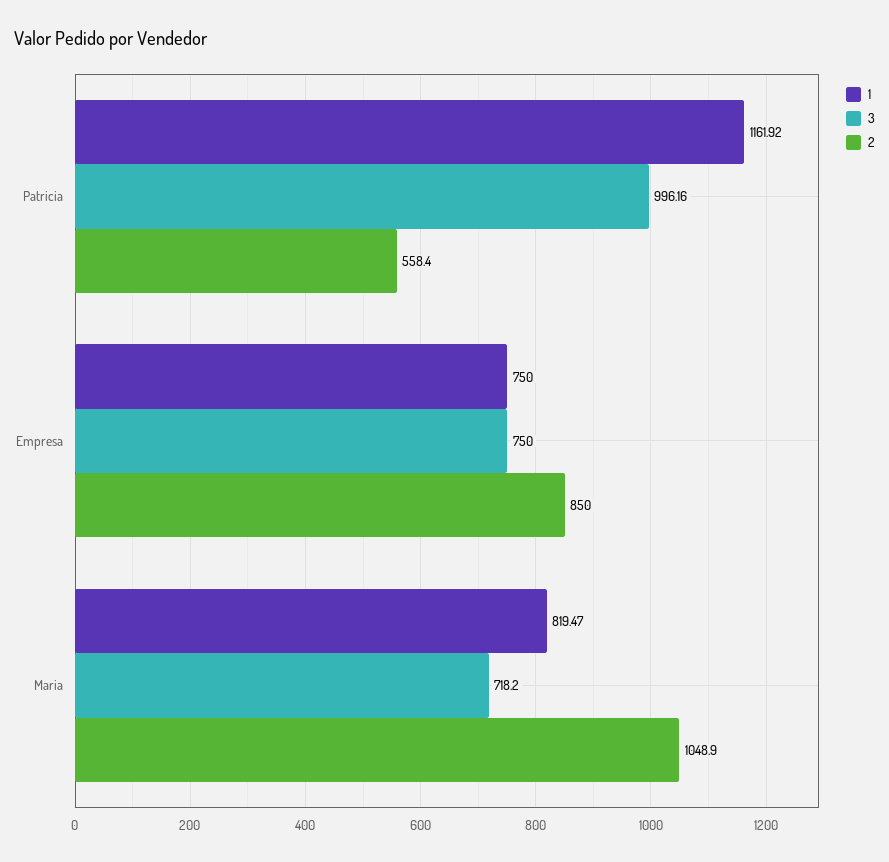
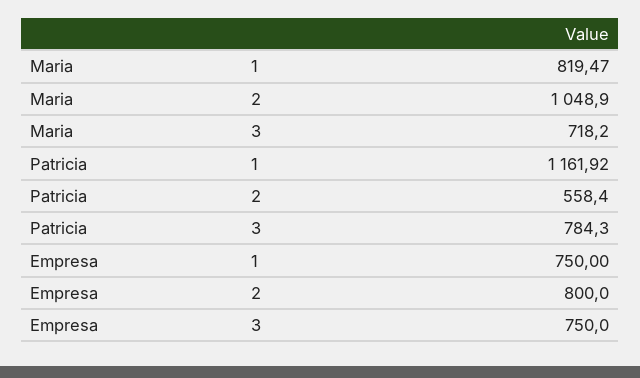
  {
    "1": {
      "Patricia": 1161.92,
      "Empresa": 750,
      "Maria": 819.47
    },
    "3": {
-     "Patricia": 996.16,
+     "Patricia": 784.3,
      "Empresa": 750,
      "Maria": 718.2
    },
    "2": {
      "Patricia": 558.4,
-     "Empresa": 850,
+     "Empresa": 800,
      "Maria": 1048.9
    }
  }

